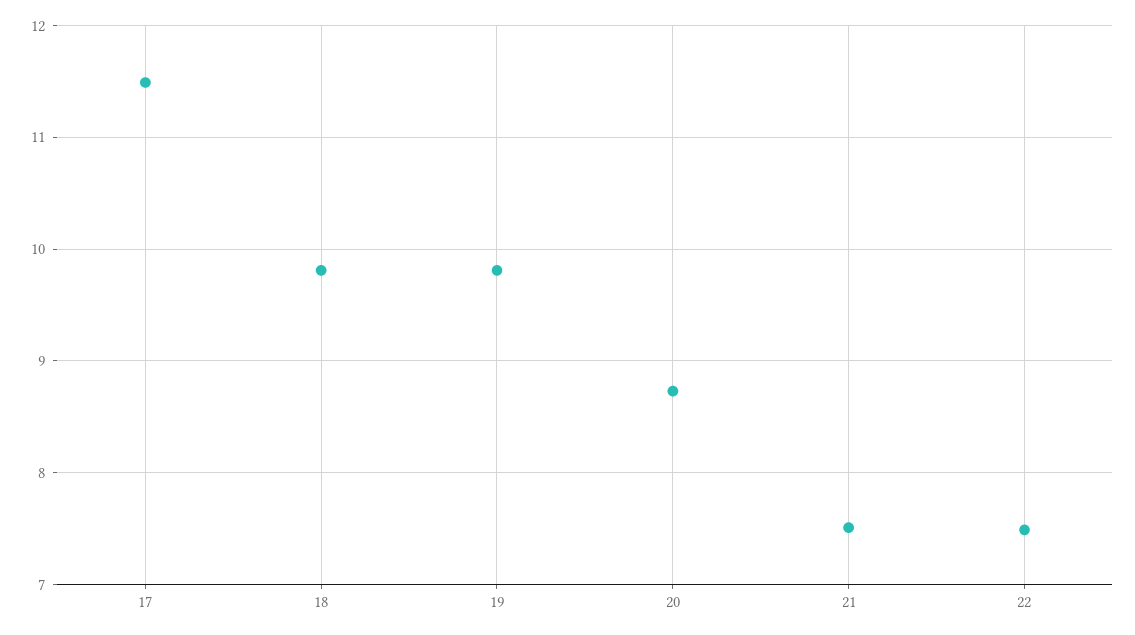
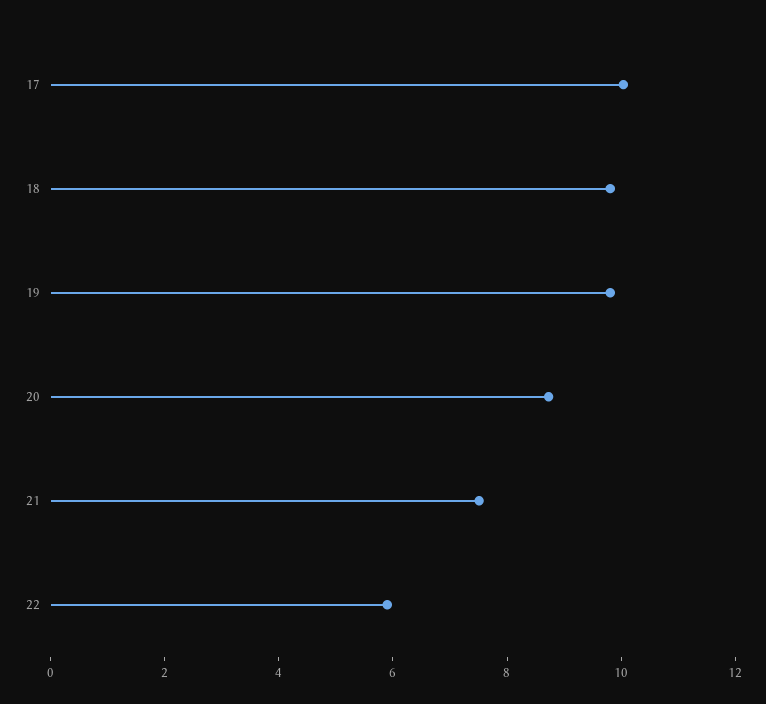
  {
-   "17": 11.5,
+   "17": 10,
    "18": 9.8,
    "19": 9.8,
    "20": 8.7,
    "21": 7.5,
-   "22": 7.5
+   "22": 6
  }

